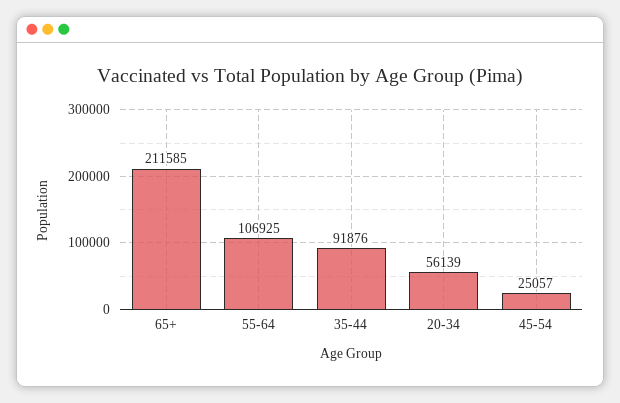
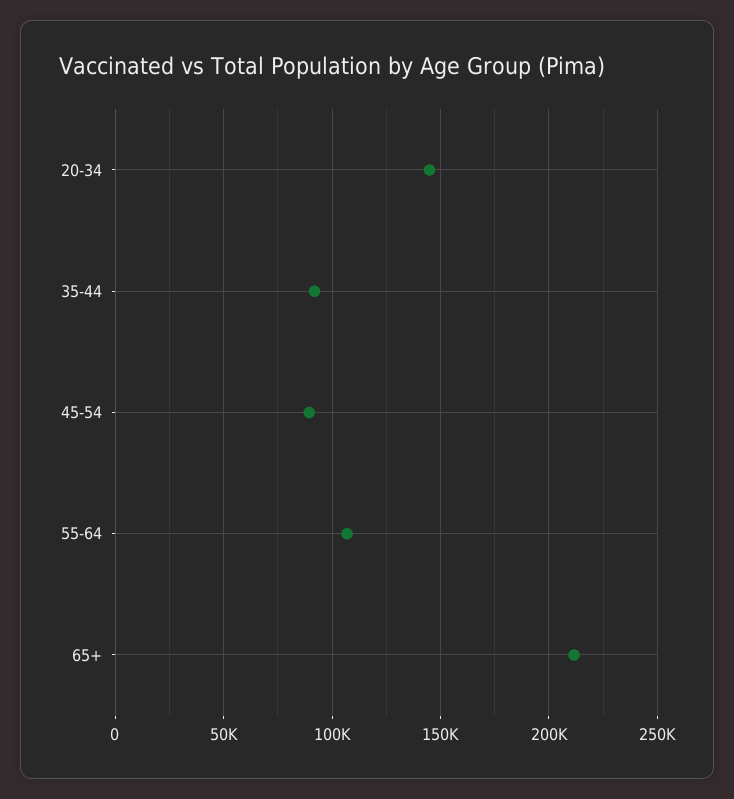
  {
    "65+": 211585,
    "55-64": 106925,
    "35-44": 91876,
-   "20-34": 56139,
+   "20-34": 145000,
-   "45-54": 25057
+   "45-54": 90000
  }

